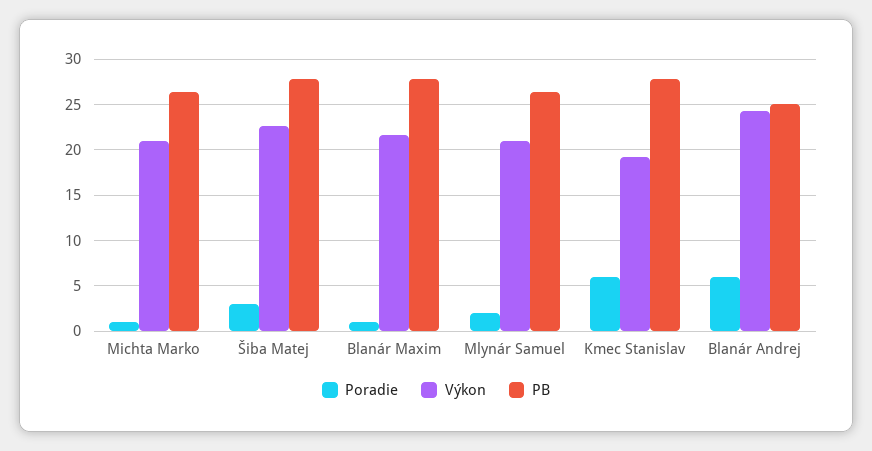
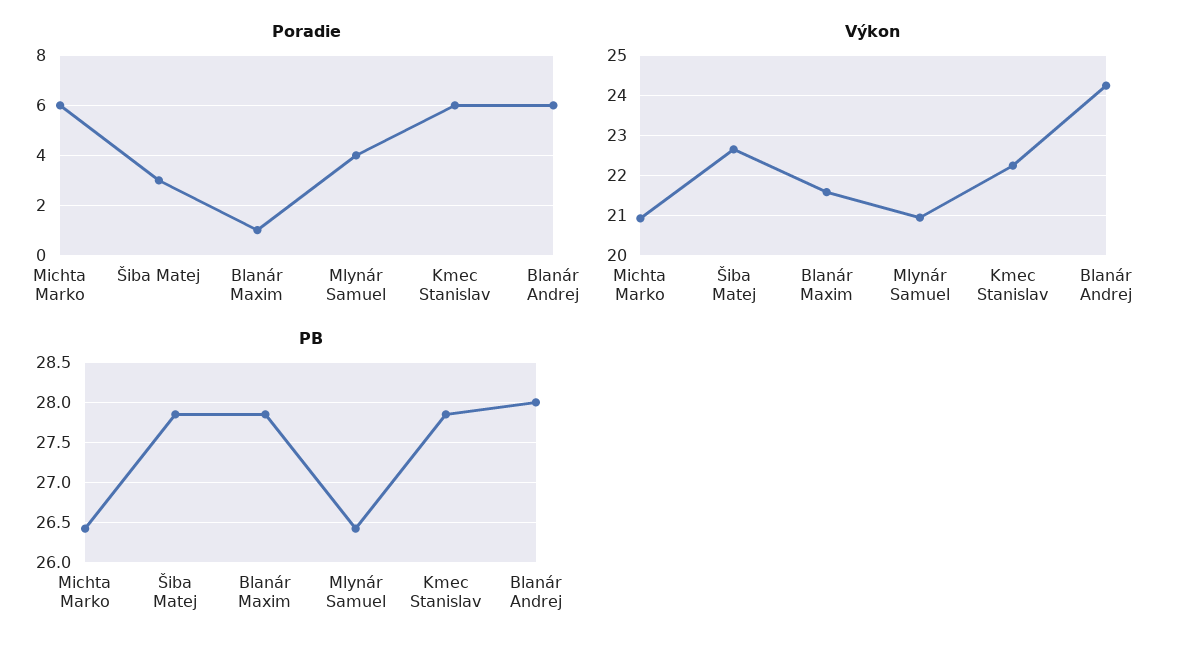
  {
    "Poradie": {
-     "Michta Marko": 1,
+     "Michta Marko": 6,
      "Šiba Matej": 3,
      "Blanár Maxim": 1,
-     "Mlynár Samuel": 2,
+     "Mlynár Samuel": 4,
      "Kmec Stanislav": 6,
      "Blanár Andrej": 6
    },
    "Výkon": {
      "Michta Marko": 21,
      "Šiba Matej": 22.6,
      "Blanár Maxim": 21.6,
      "Mlynár Samuel": 21,
-     "Kmec Stanislav": 19,
+     "Kmec Stanislav": 22.2,
      "Blanár Andrej": 24.2
    },
    "PB": {
      "Michta Marko": 26.4,
      "Šiba Matej": 27.9,
      "Blanár Maxim": 27.9,
      "Mlynár Samuel": 26.4,
      "Kmec Stanislav": 27.9,
-     "Blanár Andrej": 25
+     "Blanár Andrej": 28
    }
  }

